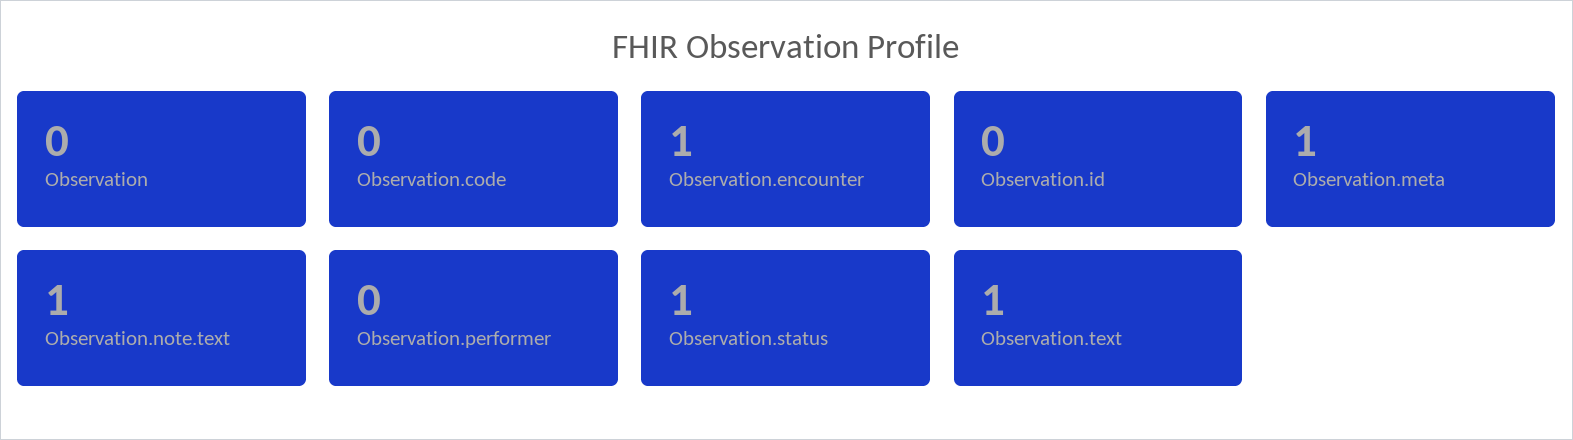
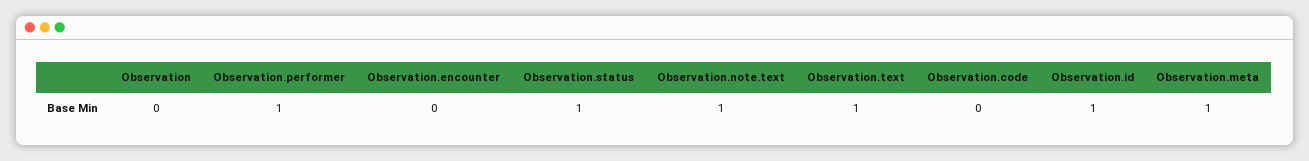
  {
    "Observation": 0,
    "Observation.code": 0,
-   "Observation.encounter": 1,
+   "Observation.encounter": 0,
-   "Observation.id": 0,
+   "Observation.id": 1,
    "Observation.meta": 1,
    "Observation.note.text": 1,
-   "Observation.performer": 0,
+   "Observation.performer": 1,
    "Observation.status": 1,
    "Observation.text": 1
  }

